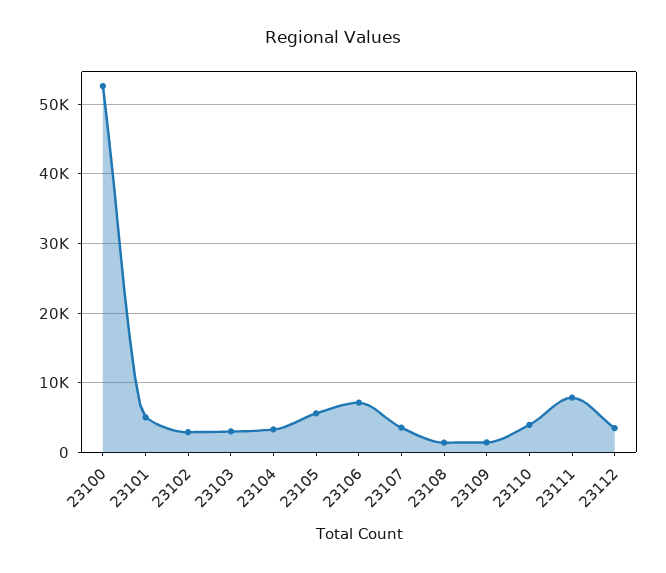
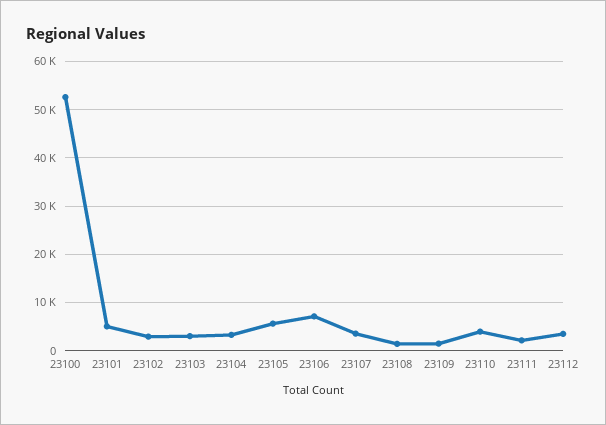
  {
    "23100": 53000,
    "23101": 5000,
    "23102": 3000,
    "23103": 3000,
    "23104": 3000,
    "23105": 6000,
    "23106": 7000,
    "23107": 4000,
    "23108": 1000,
    "23109": 1000,
    "23110": 4000,
-   "23111": 8000,
+   "23111": 2000,
    "23112": 3000
  }

